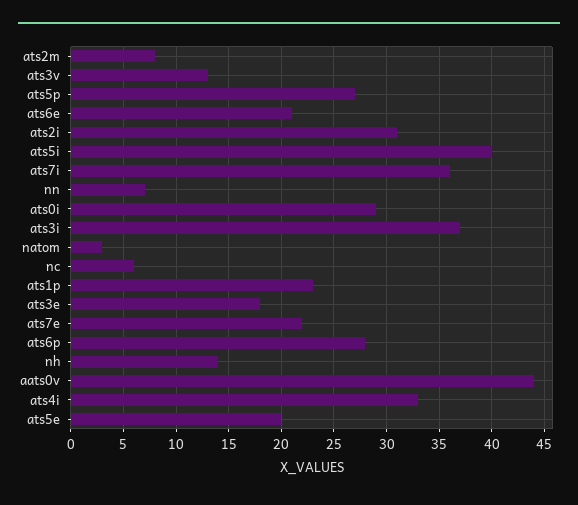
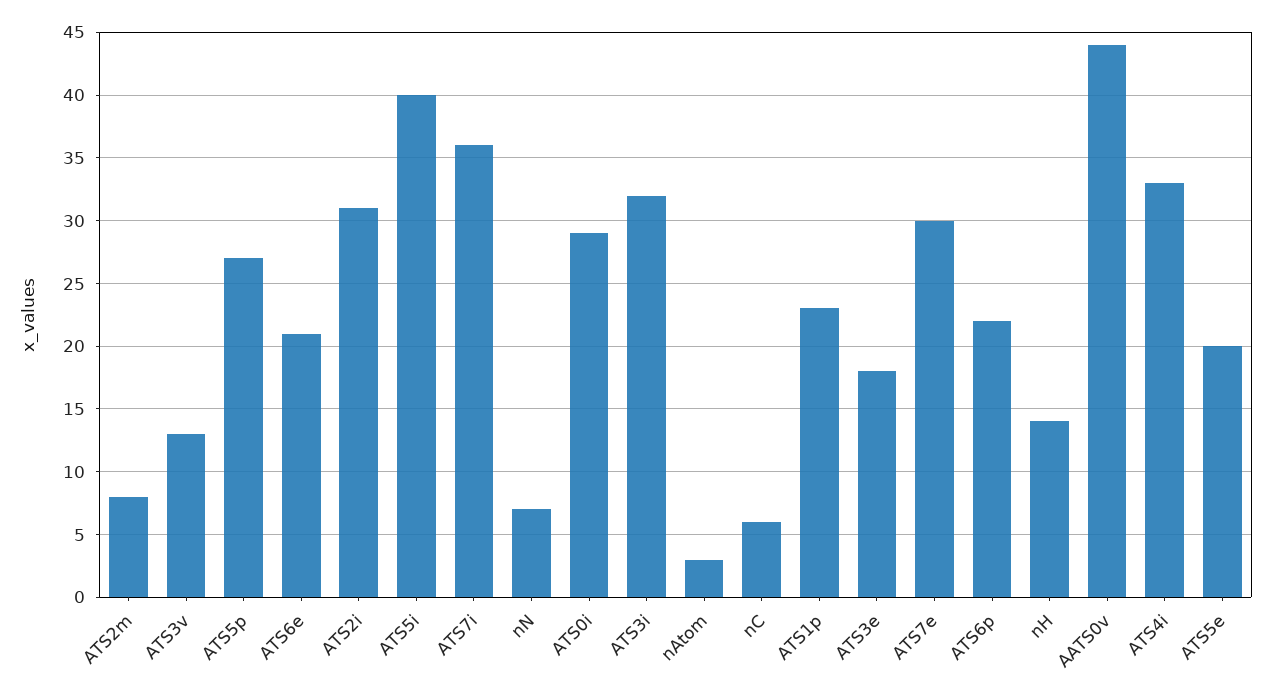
  {
    "ats2m": 8,
    "ats3v": 13,
    "ats5p": 27,
    "ats6e": 21,
    "ats2i": 31,
    "ats5i": 40,
    "ats7i": 36,
    "nn": 7,
    "ats0i": 29,
-   "ats3i": 37,
+   "ats3i": 32,
    "natom": 3,
    "nc": 6,
    "ats1p": 23,
    "ats3e": 18,
-   "ats7e": 22,
+   "ats7e": 30,
-   "ats6p": 28,
+   "ats6p": 22,
    "nh": 14,
    "aats0v": 44,
    "ats4i": 33,
    "ats5e": 20
  }

